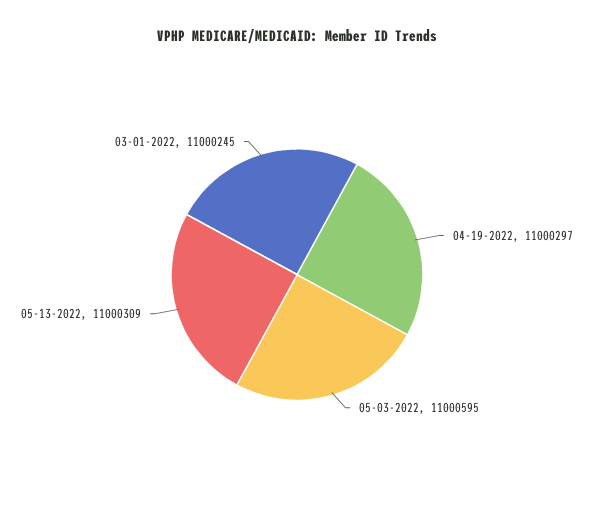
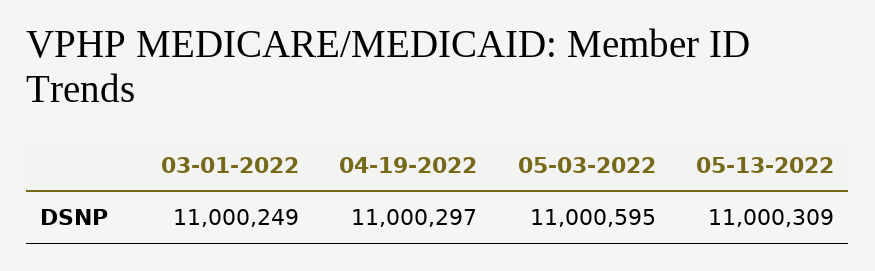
  {
    "04-19-2022": 11000297,
    "05-03-2022": 11000595,
    "05-13-2022": 11000309,
-   "03-01-2022": 11000245
+   "03-01-2022": 11000249
  }

